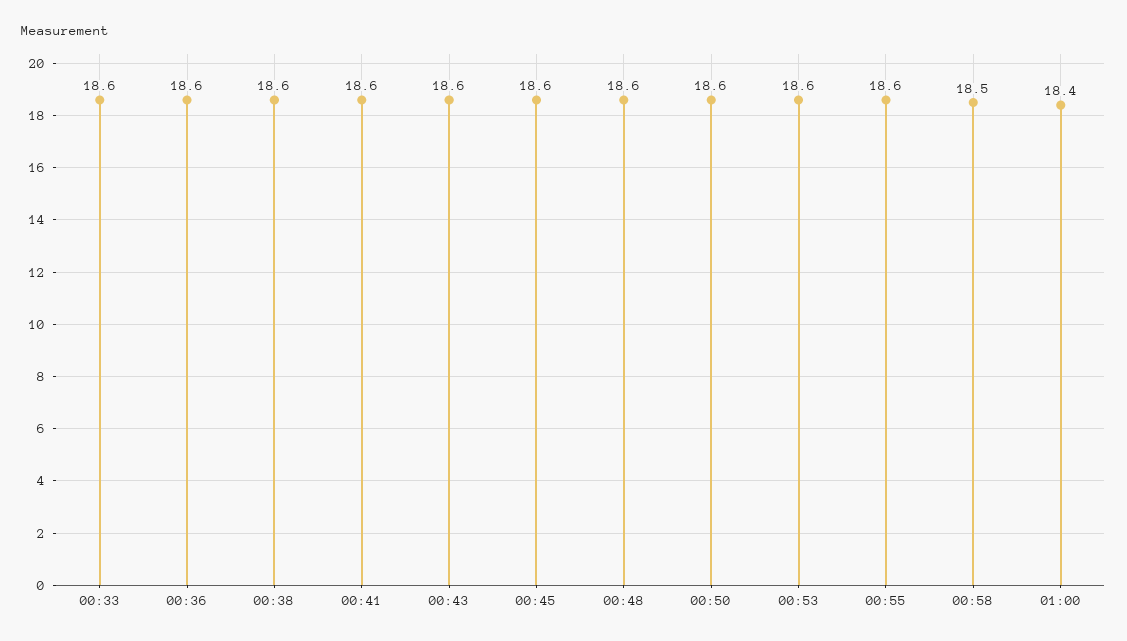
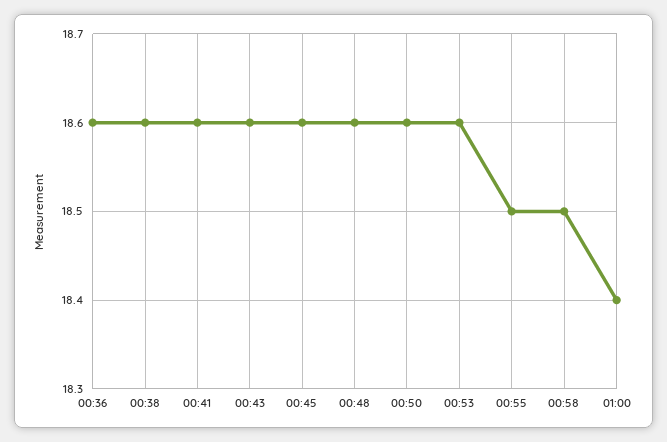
  {
-   "00:33": 18.6,
    "00:36": 18.6,
    "00:38": 18.6,
    "00:41": 18.6,
    "00:43": 18.6,
    "00:45": 18.6,
    "00:48": 18.6,
    "00:50": 18.6,
    "00:53": 18.6,
-   "00:55": 18.6,
+   "00:55": 18.5,
    "00:58": 18.5,
    "01:00": 18.4
  }

